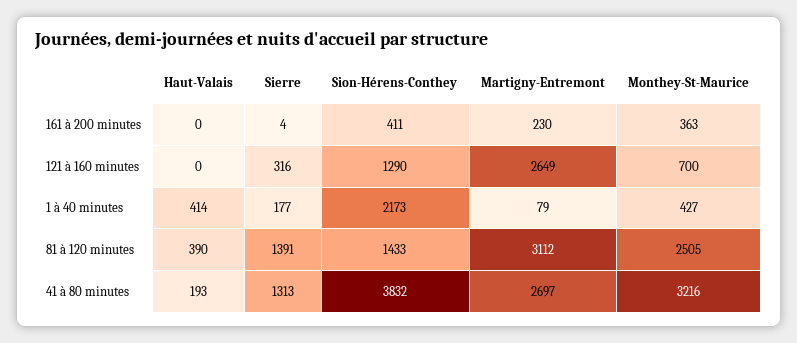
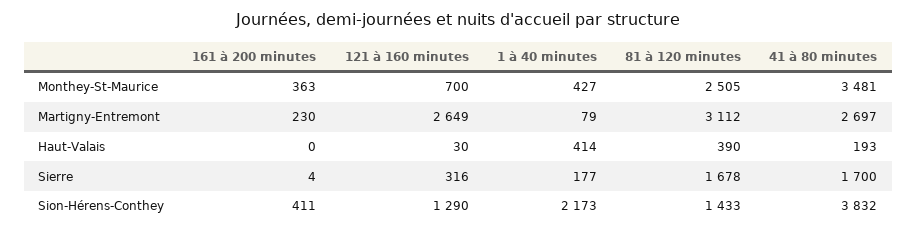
  {
    "Haut-Valais": {
      "161 à 200 minutes": 0,
-     "121 à 160 minutes": 0,
+     "121 à 160 minutes": 30,
      "1 à 40 minutes": 414,
      "81 à 120 minutes": 390,
      "41 à 80 minutes": 193
    },
    "Sierre": {
      "161 à 200 minutes": 4,
      "121 à 160 minutes": 316,
      "1 à 40 minutes": 177,
-     "81 à 120 minutes": 1391,
+     "81 à 120 minutes": 1678,
-     "41 à 80 minutes": 1313
+     "41 à 80 minutes": 1700
    },
    "Sion-Hérens-Conthey": {
      "161 à 200 minutes": 411,
      "121 à 160 minutes": 1290,
      "1 à 40 minutes": 2173,
      "81 à 120 minutes": 1433,
      "41 à 80 minutes": 3832
    },
    "Martigny-Entremont": {
      "161 à 200 minutes": 230,
      "121 à 160 minutes": 2649,
      "1 à 40 minutes": 79,
      "81 à 120 minutes": 3112,
      "41 à 80 minutes": 2697
    },
    "Monthey-St-Maurice": {
      "161 à 200 minutes": 363,
      "121 à 160 minutes": 700,
      "1 à 40 minutes": 427,
      "81 à 120 minutes": 2505,
-     "41 à 80 minutes": 3216
+     "41 à 80 minutes": 3481
    }
  }

